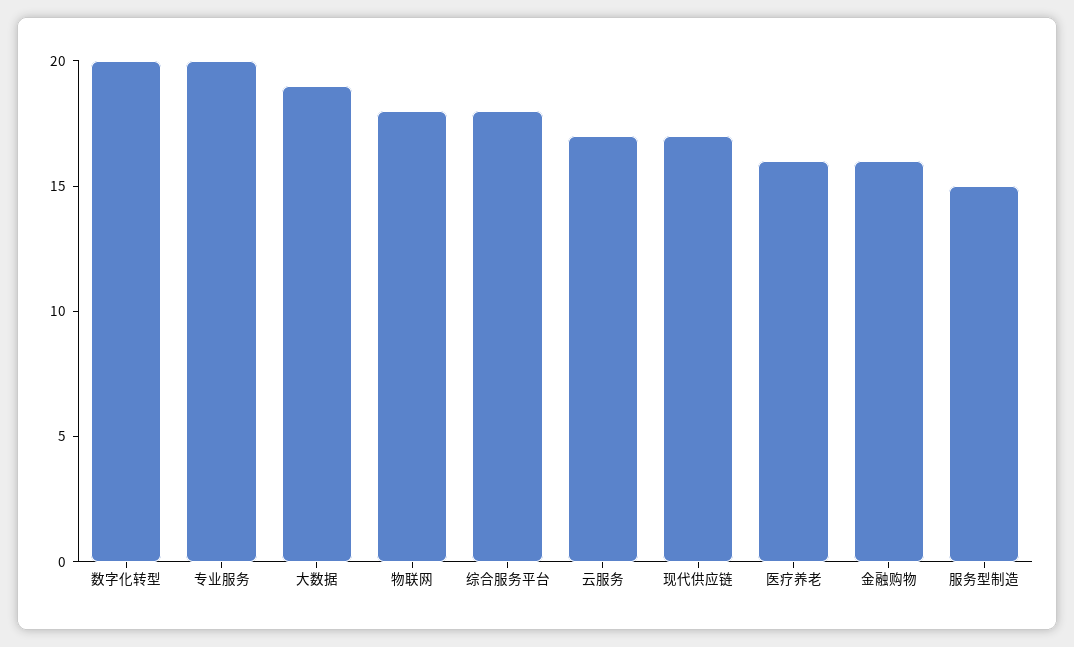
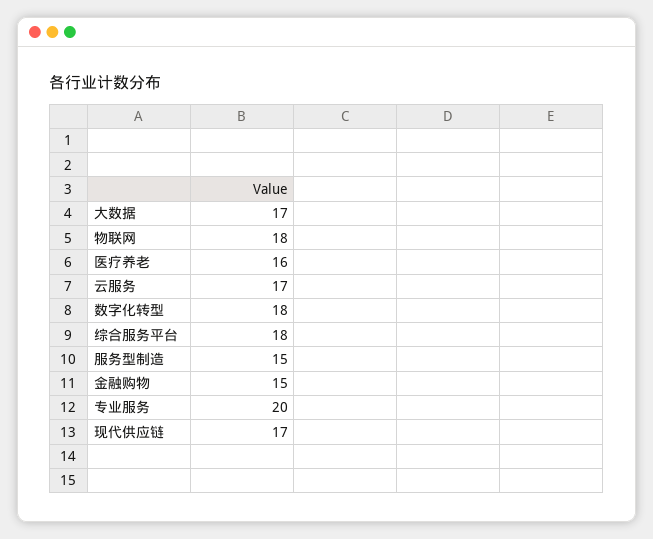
  {
-   "数字化转型": 20,
+   "数字化转型": 18,
    "专业服务": 20,
-   "大数据": 19,
+   "大数据": 17,
    "物联网": 18,
    "综合服务平台": 18,
    "云服务": 17,
    "现代供应链": 17,
    "医疗养老": 16,
-   "金融购物": 16,
+   "金融购物": 15,
    "服务型制造": 15
  }

